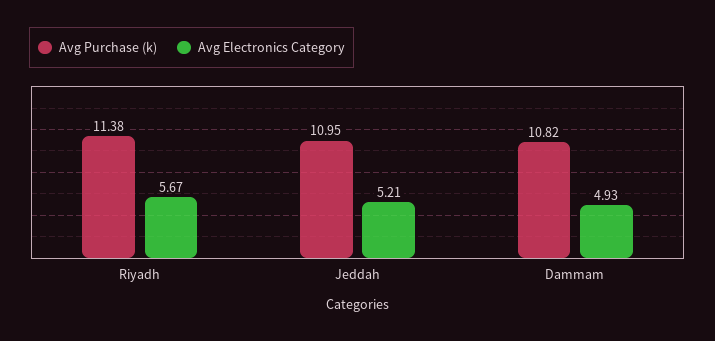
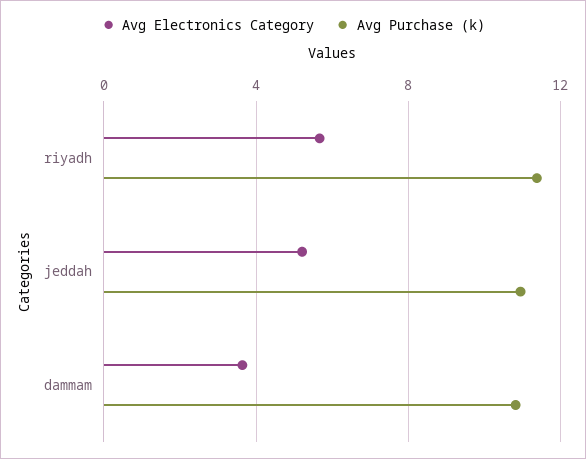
  {
    "Avg Purchase (k)": {
      "Riyadh": 11.38,
      "Jeddah": 10.95,
      "Dammam": 10.82
    },
    "Avg Electronics Category": {
      "Riyadh": 5.67,
      "Jeddah": 5.21,
-     "Dammam": 4.93
+     "Dammam": 3.5
    }
  }

